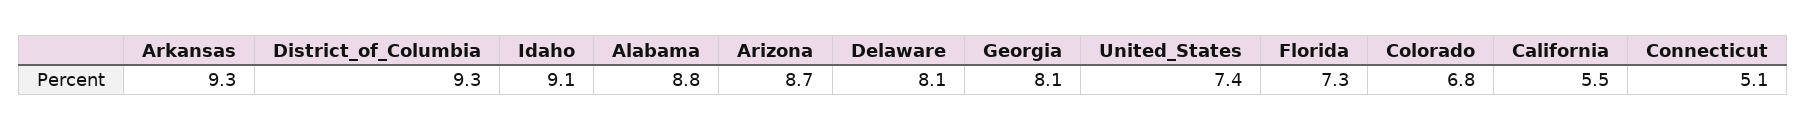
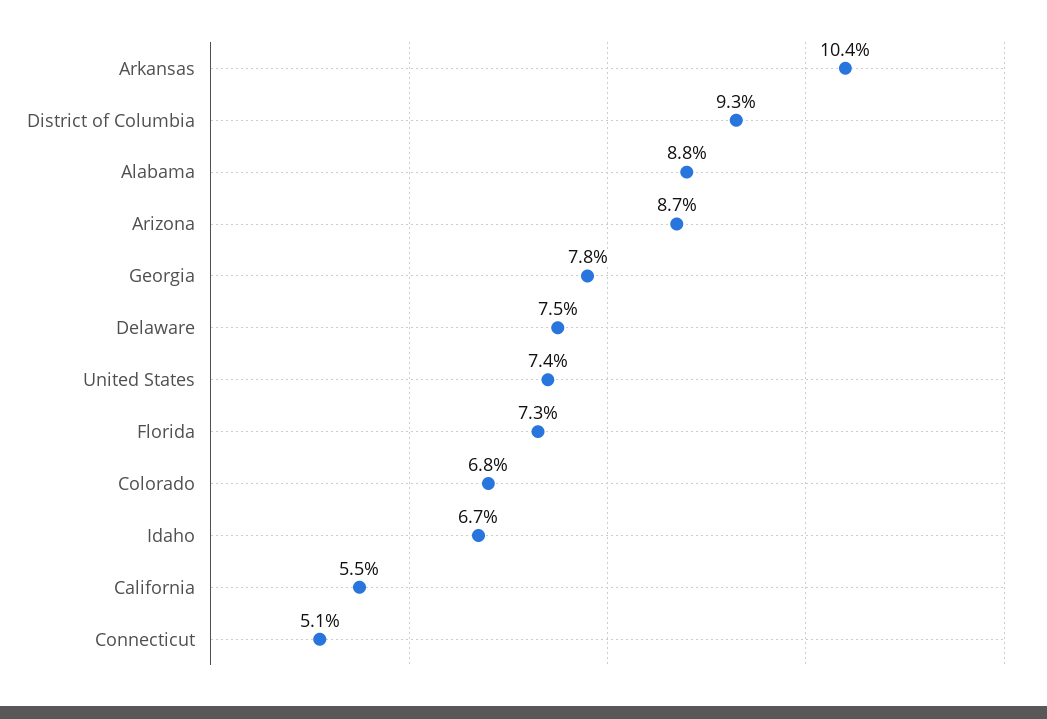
  {
-   "Arkansas": 9.3,
+   "Arkansas": 10.4,
    "District_of_Columbia": 9.3,
-   "Idaho": 9.1,
+   "Idaho": 6.7,
    "Alabama": 8.8,
    "Arizona": 8.7,
-   "Delaware": 8.1,
+   "Delaware": 7.5,
-   "Georgia": 8.1,
+   "Georgia": 7.8,
    "United_States": 7.4,
    "Florida": 7.3,
    "Colorado": 6.8,
    "California": 5.5,
    "Connecticut": 5.1
  }

